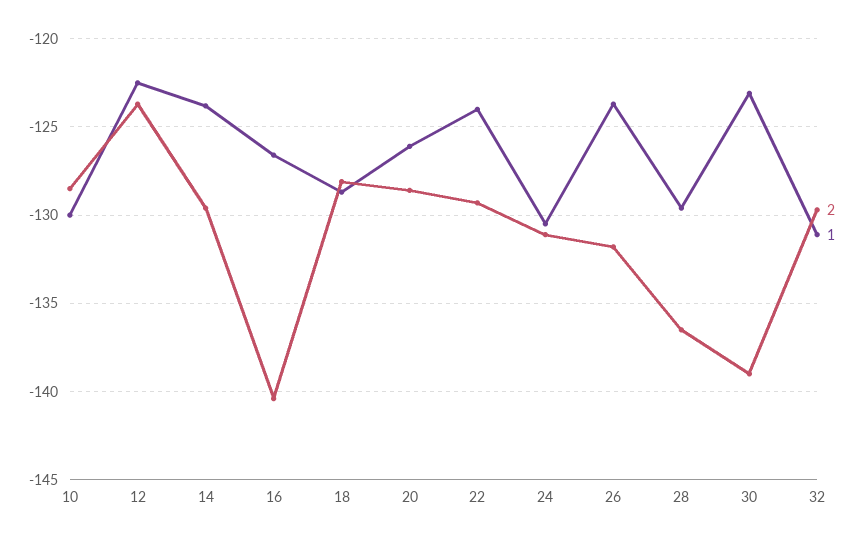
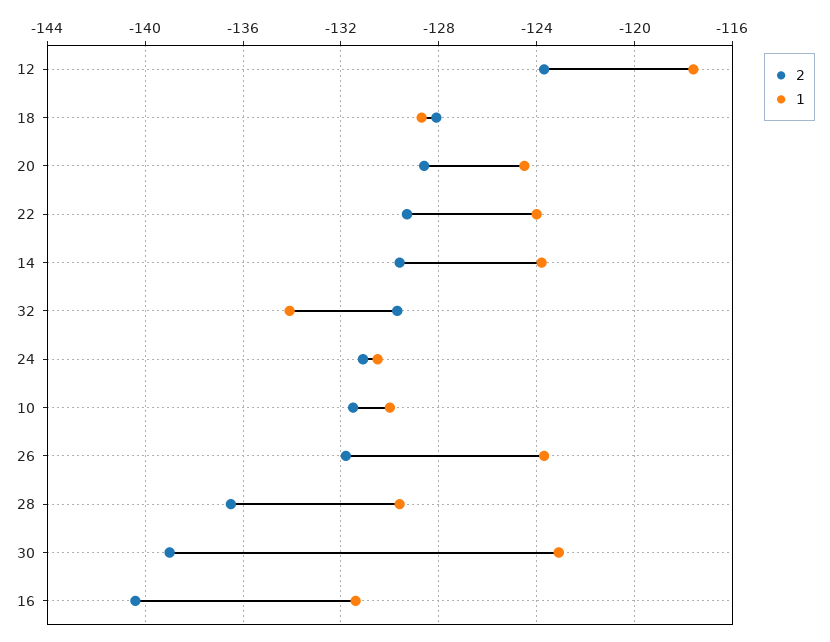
  {
    "2": {
-     "10": -128.5,
+     "10": -131.5,
      "12": -123.5,
      "14": -129.5,
      "16": -140.5,
      "18": -128,
      "20": -128.5,
      "22": -129.5,
      "24": -131,
      "26": -132,
      "28": -136.5,
      "30": -139,
      "32": -129.5
    },
    "1": {
      "10": -130,
-     "12": -122.5,
+     "12": -117.5,
      "14": -124,
-     "16": -126.5,
+     "16": -131.5,
      "18": -128.5,
-     "20": -126,
+     "20": -124.5,
      "22": -124,
      "24": -130.5,
      "26": -123.5,
      "28": -129.5,
      "30": -123,
-     "32": -131
+     "32": -134
    }
  }

